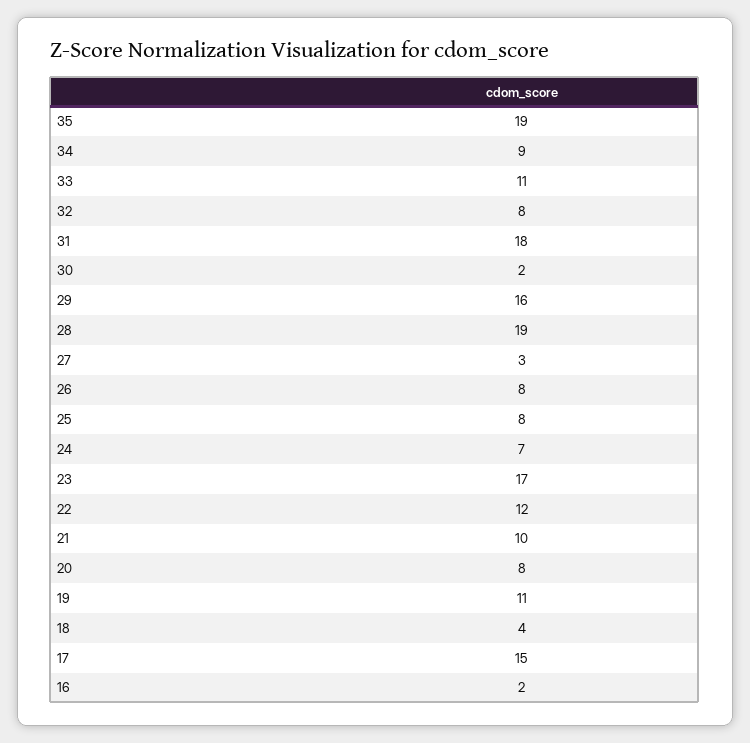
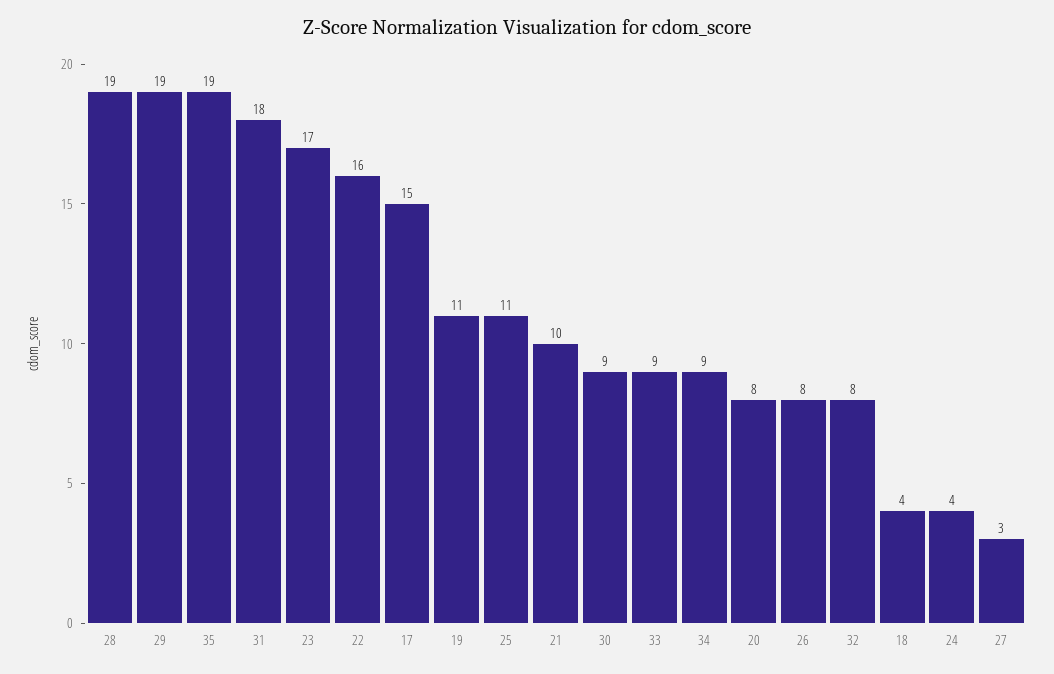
  {
    "35": 19,
    "34": 9,
-   "33": 11,
+   "33": 9,
    "32": 8,
    "31": 18,
-   "30": 2,
+   "30": 9,
-   "29": 16,
+   "29": 19,
    "28": 19,
    "27": 3,
    "26": 8,
-   "25": 8,
+   "25": 11,
-   "24": 7,
+   "24": 4,
    "23": 17,
-   "22": 12,
+   "22": 16,
    "21": 10,
    "20": 8,
    "19": 11,
    "18": 4,
-   "17": 15,
+   "17": 15
-   "16": 2
  }

